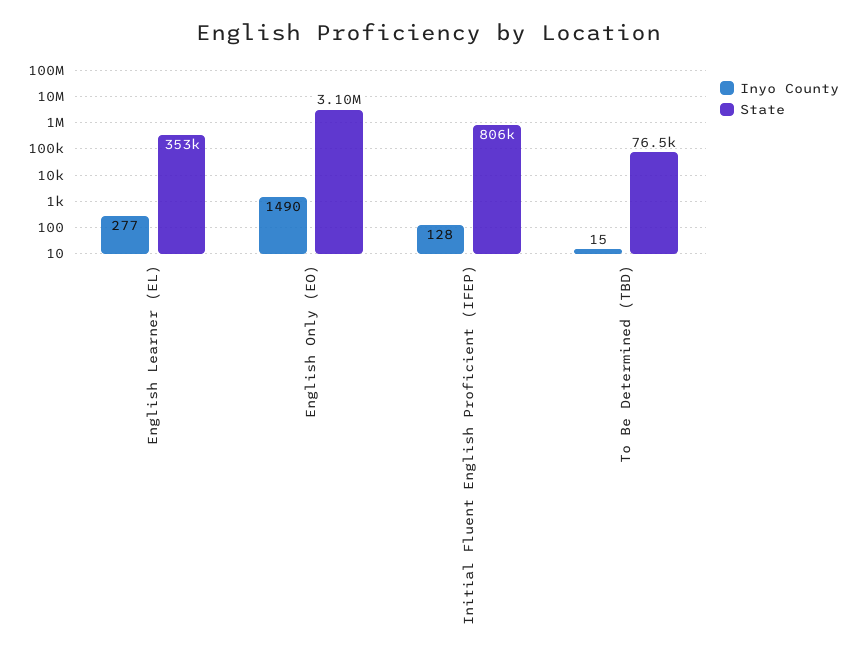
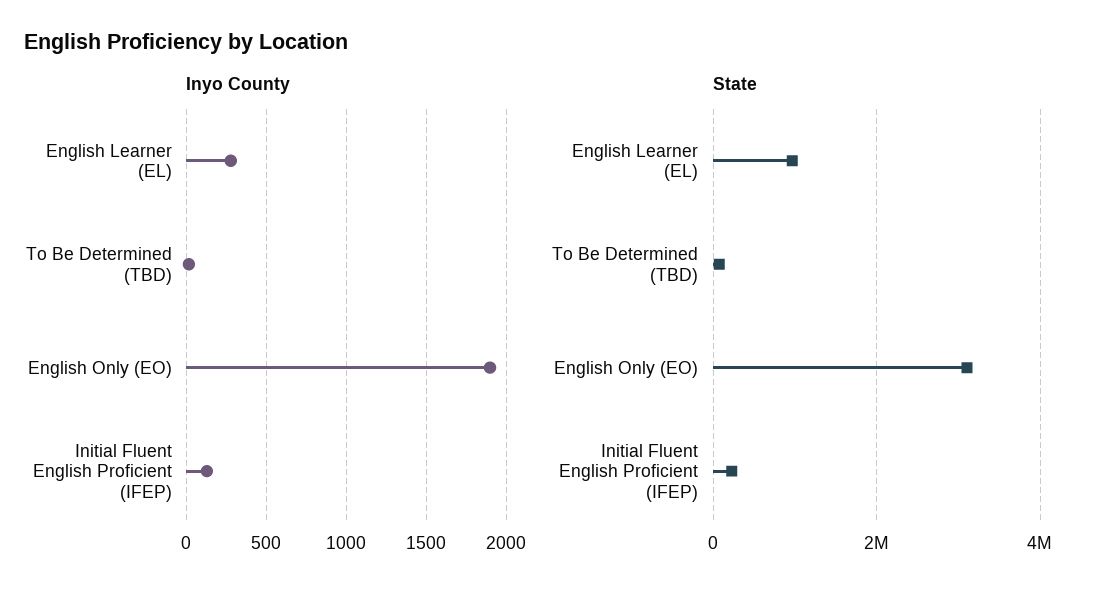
  {
    "Inyo County": {
      "English Learner (EL)": 277,
-     "English Only (EO)": 1490,
+     "English Only (EO)": 1900,
      "Initial Fluent English Proficient (IFEP)": 128,
      "To Be Determined (TBD)": 15
    },
    "State": {
-     "English Learner (EL)": 353000,
+     "English Learner (EL)": 1000000,
      "English Only (EO)": 3100000,
-     "Initial Fluent English Proficient (IFEP)": 806000,
+     "Initial Fluent English Proficient (IFEP)": 200000,
      "To Be Determined (TBD)": 76500
    }
  }

